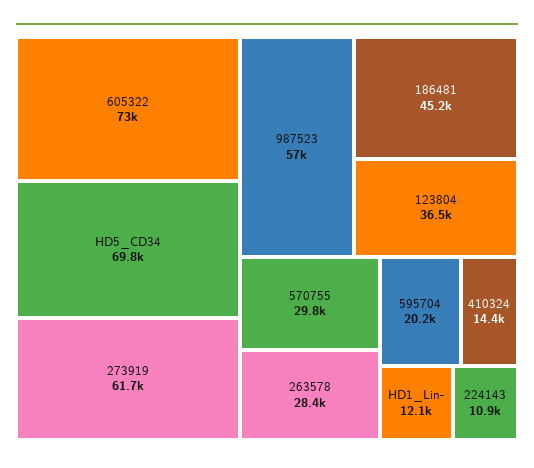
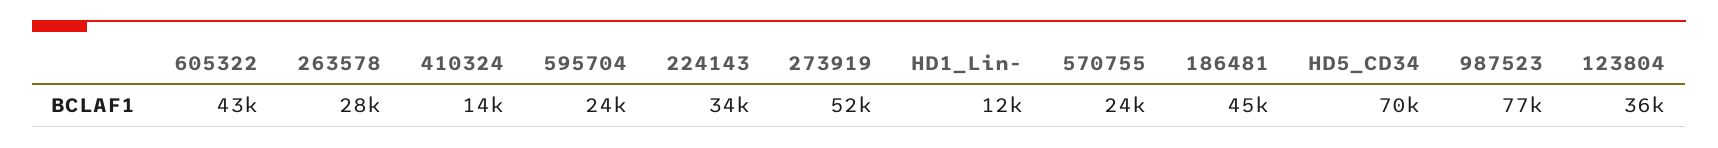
  {
-   "605322": 73000,
+   "605322": 43000,
    "HD5_CD34": 69800,
-   "273919": 61700,
+   "273919": 52000,
-   "987523": 57000,
+   "987523": 77000,
    "186481": 45200,
    "123804": 36500,
-   "570755": 29800,
+   "570755": 24000,
    "263578": 28400,
-   "595704": 20200,
+   "595704": 24000,
    "410324": 14400,
    "HD1_Lin-": 12100,
-   "224143": 10900
+   "224143": 34000
  }

